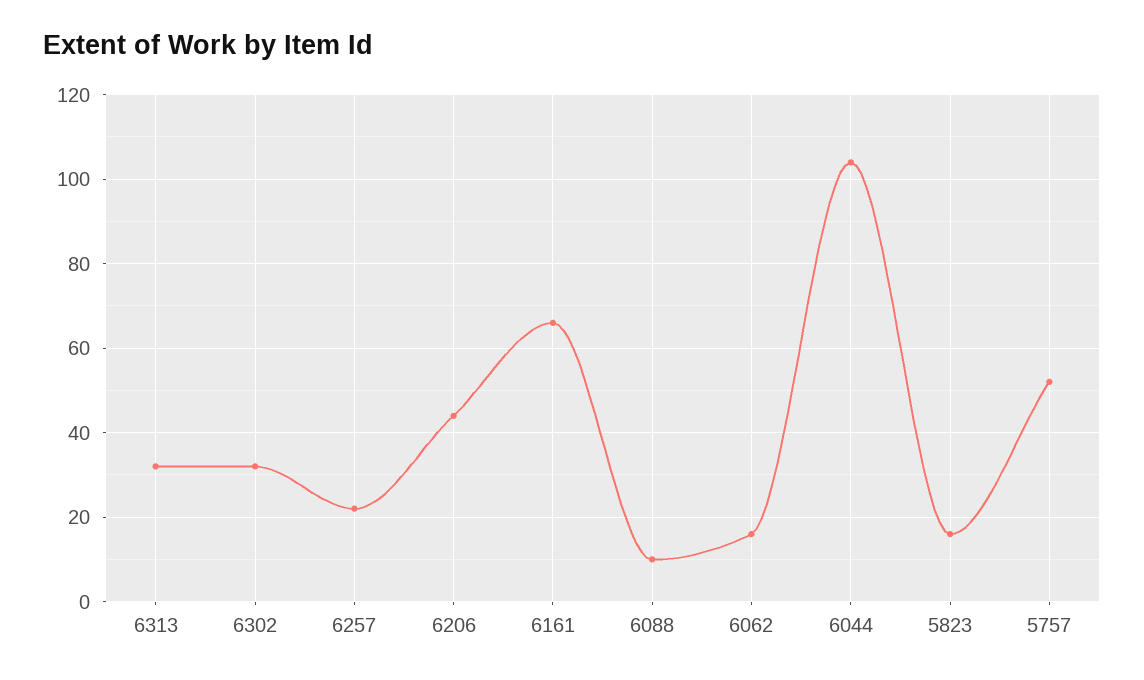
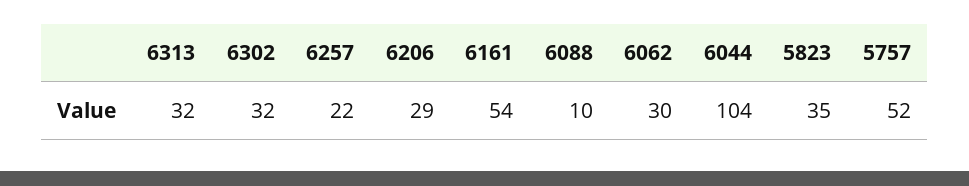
  {
    "6313": 32,
    "6302": 32,
    "6257": 22,
-   "6206": 45,
+   "6206": 29,
-   "6161": 65,
+   "6161": 54,
    "6088": 10,
-   "6062": 15,
+   "6062": 30,
    "6044": 104,
-   "5823": 15,
+   "5823": 35,
    "5757": 52
  }

